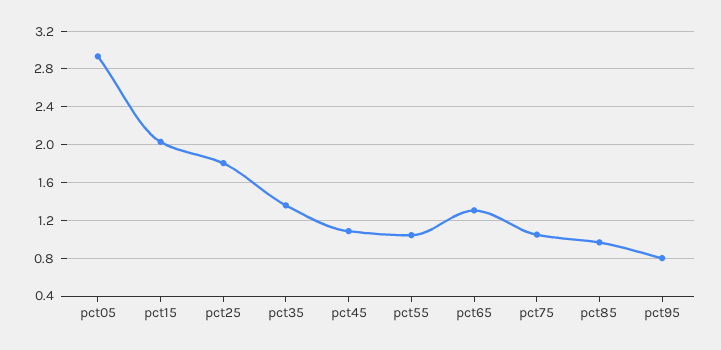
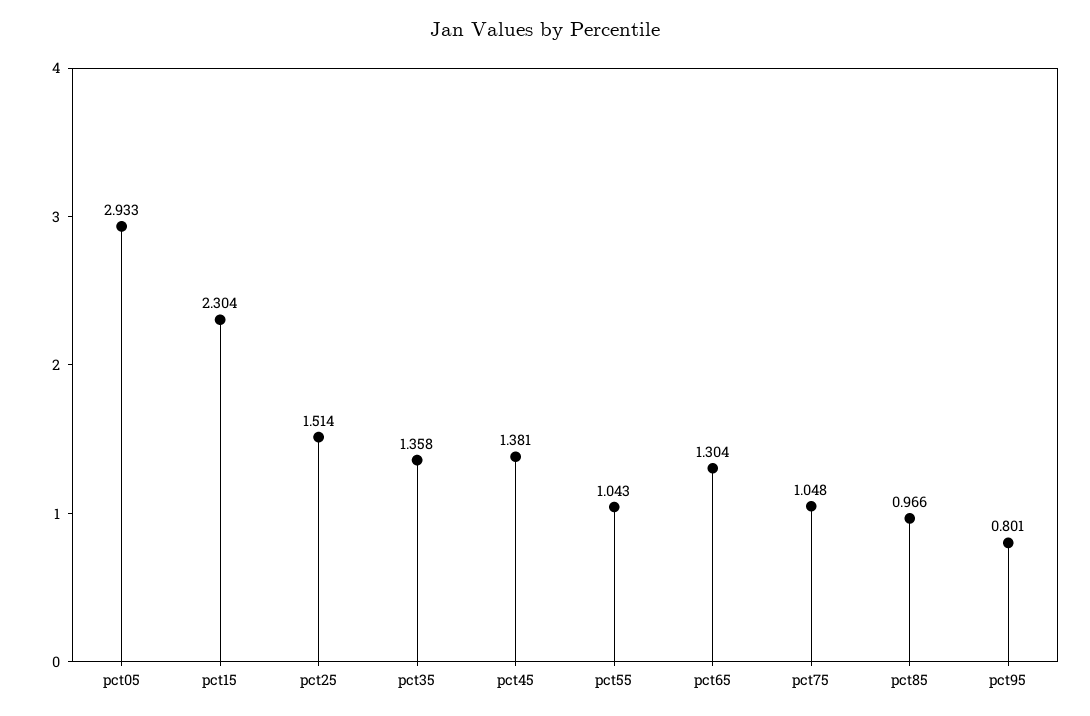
  {
    "pct05": 2.933,
-   "pct15": 2,
+   "pct15": 2.304,
-   "pct25": 1.8,
+   "pct25": 1.514,
    "pct35": 1.358,
-   "pct45": 1.1,
+   "pct45": 1.381,
    "pct55": 1.043,
    "pct65": 1.304,
    "pct75": 1.048,
    "pct85": 0.966,
    "pct95": 0.801
  }

